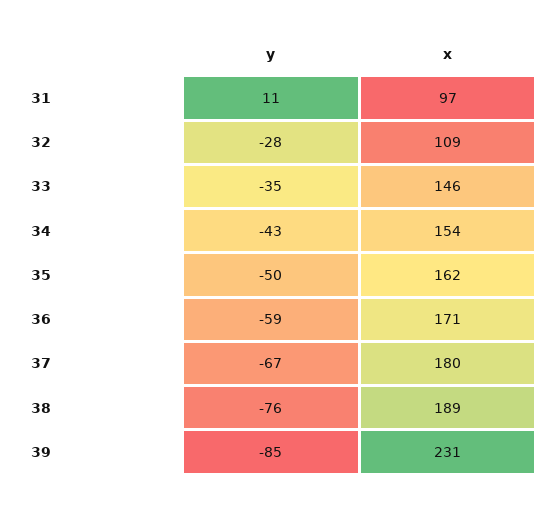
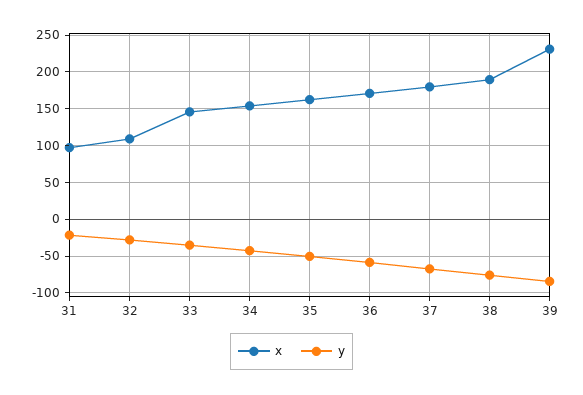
  {
    "y": {
-     "31": 11,
+     "31": -20,
      "32": -28,
      "33": -35,
      "34": -43,
      "35": -50,
      "36": -59,
      "37": -67,
      "38": -76,
      "39": -85
    },
    "x": {
      "31": 97,
      "32": 109,
      "33": 146,
      "34": 154,
      "35": 162,
      "36": 171,
      "37": 180,
      "38": 189,
      "39": 231
    }
  }

